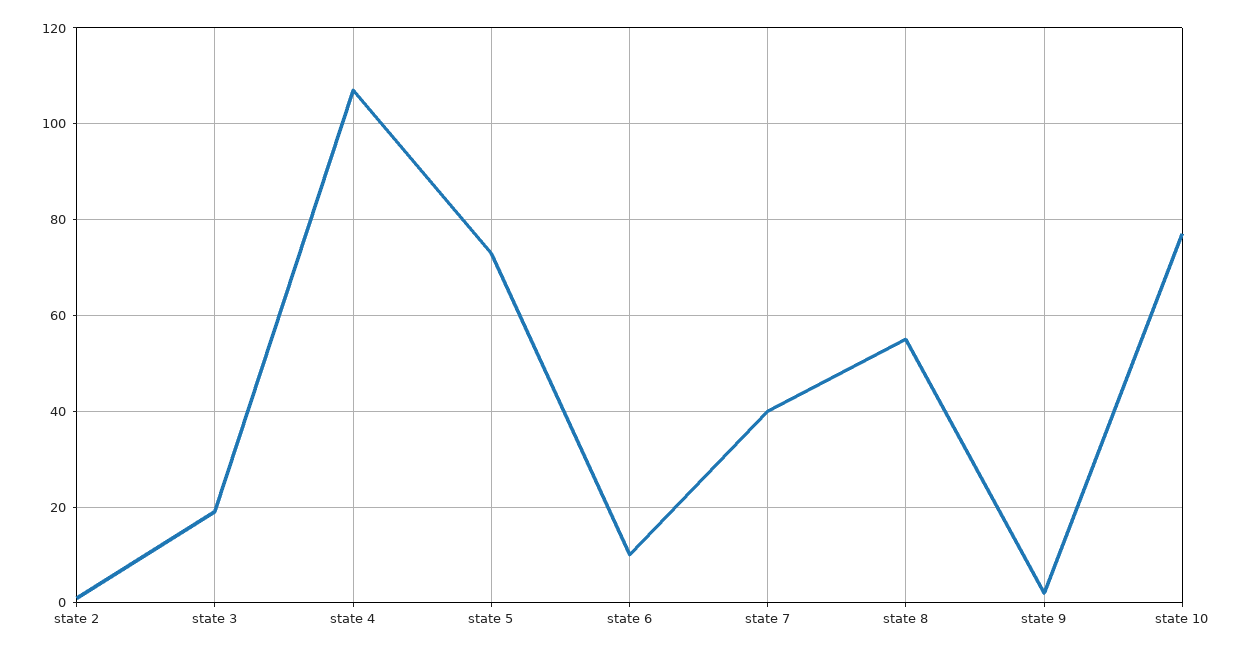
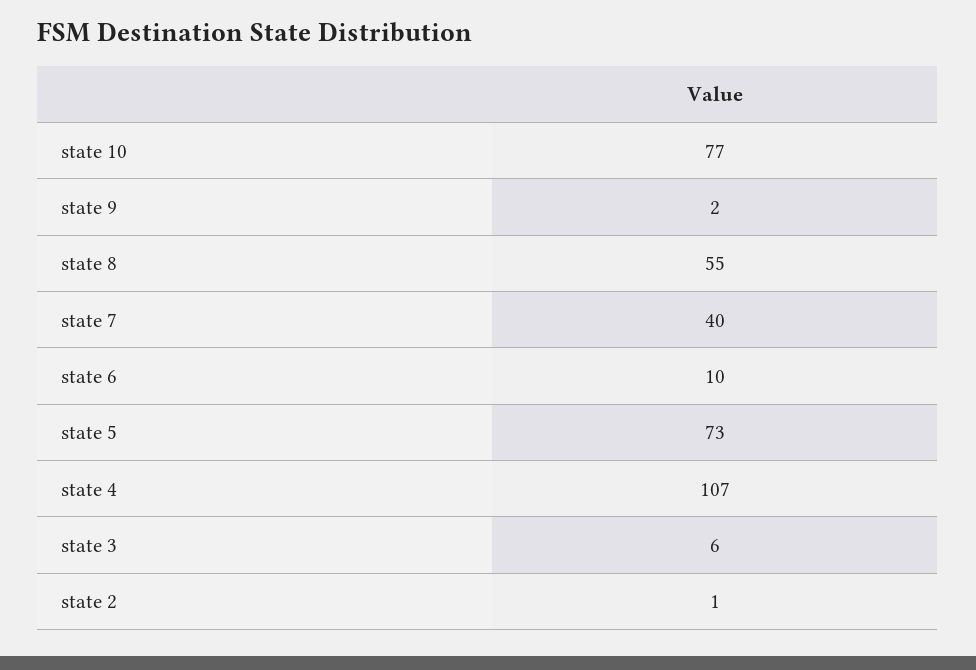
  {
    "state 2": 1,
-   "state 3": 20,
+   "state 3": 6,
    "state 4": 107,
    "state 5": 73,
    "state 6": 10,
    "state 7": 40,
    "state 8": 55,
    "state 9": 2,
    "state 10": 77
  }

